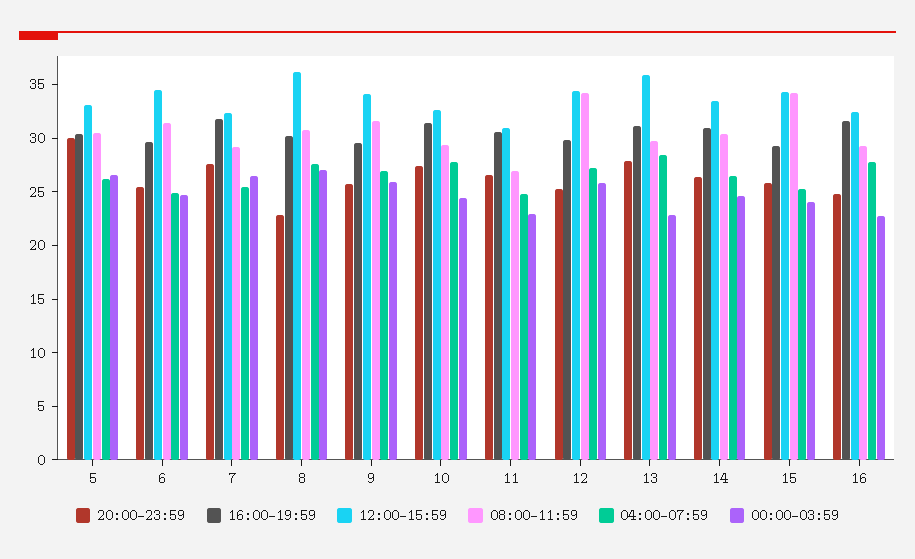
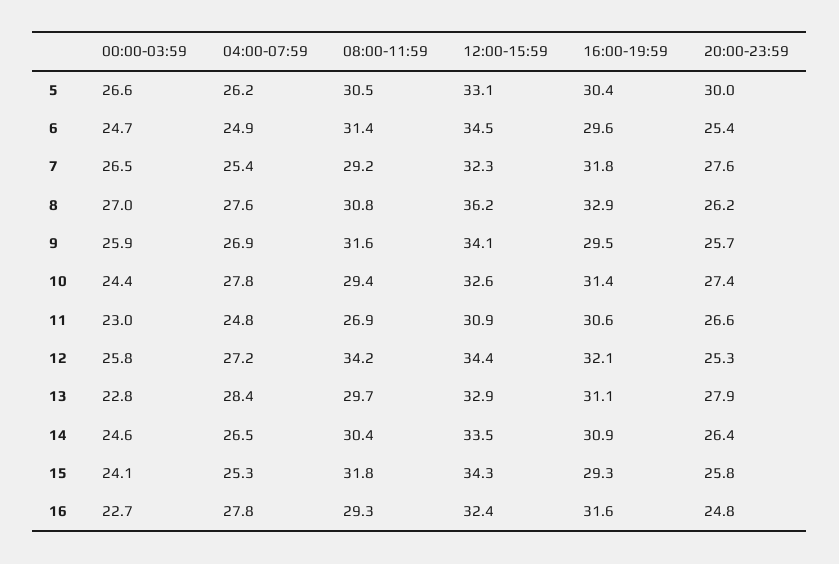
  {
    "20:00-23:59": {
      "5": 30,
      "6": 25.4,
      "7": 27.6,
-     "8": 23,
+     "8": 26.2,
      "9": 25.7,
      "10": 27.4,
      "11": 26.6,
      "12": 25.3,
      "13": 27.9,
      "14": 26.4,
      "15": 25.8,
      "16": 24.8
    },
    "16:00-19:59": {
      "5": 30.4,
      "6": 29.6,
      "7": 31.8,
-     "8": 30,
+     "8": 32.9,
      "9": 29.5,
      "10": 31.4,
      "11": 30.6,
-     "12": 30,
+     "12": 32.1,
      "13": 31.1,
      "14": 30.9,
      "15": 29.3,
      "16": 31.6
    },
    "12:00-15:59": {
      "5": 33.1,
      "6": 34.5,
      "7": 32.3,
      "8": 36.2,
      "9": 34.1,
      "10": 32.6,
      "11": 30.9,
      "12": 34.4,
-     "13": 36,
+     "13": 32.9,
      "14": 33.5,
      "15": 34.3,
      "16": 32.4
    },
    "08:00-11:59": {
      "5": 30.5,
      "6": 31.4,
      "7": 29.2,
      "8": 30.8,
      "9": 31.6,
      "10": 29.4,
      "11": 26.9,
      "12": 34.2,
      "13": 29.7,
      "14": 30.4,
-     "15": 34,
+     "15": 31.8,
      "16": 29.3
    },
    "04:00-07:59": {
      "5": 26.2,
      "6": 24.9,
      "7": 25.4,
      "8": 27.6,
      "9": 26.9,
      "10": 27.8,
      "11": 24.8,
      "12": 27.2,
      "13": 28.4,
      "14": 26.5,
      "15": 25.3,
      "16": 27.8
    },
    "00:00-03:59": {
      "5": 26.6,
      "6": 24.7,
      "7": 26.5,
      "8": 27,
      "9": 25.9,
      "10": 24.4,
      "11": 23,
      "12": 25.8,
      "13": 22.8,
      "14": 24.6,
      "15": 24.1,
      "16": 22.7
    }
  }

